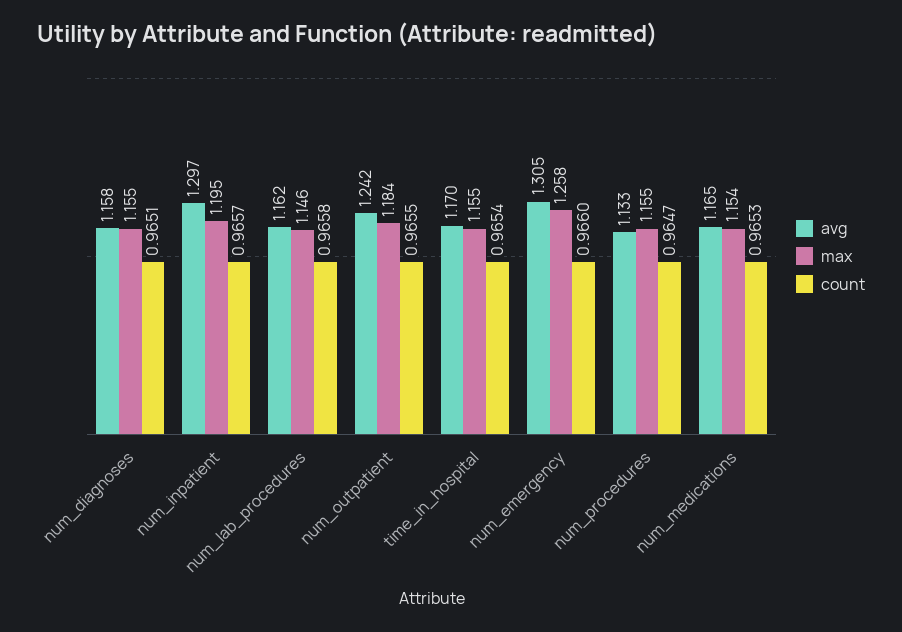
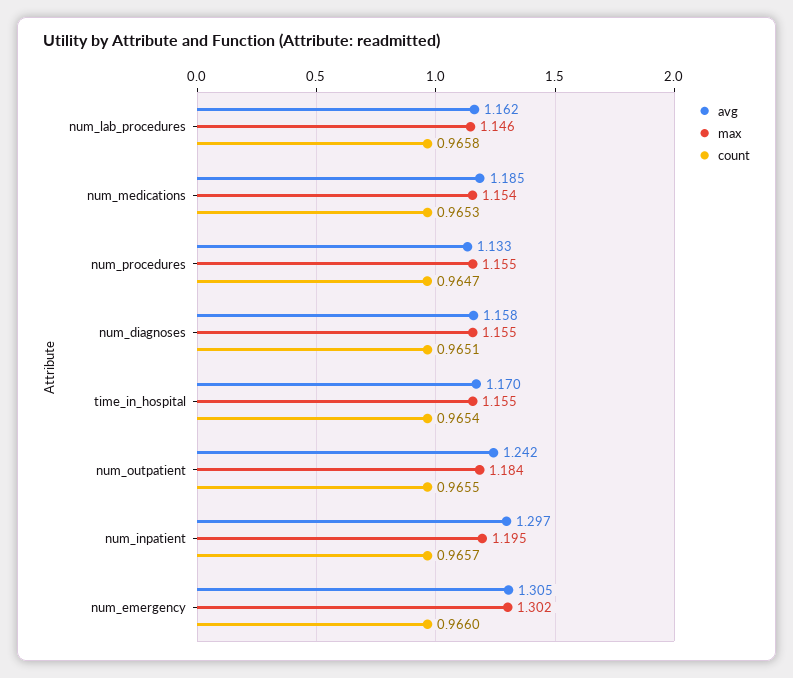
  {
    "avg": {
      "num_diagnoses": 1.158,
      "num_inpatient": 1.297,
      "num_lab_procedures": 1.162,
      "num_outpatient": 1.242,
      "time_in_hospital": 1.17,
      "num_emergency": 1.305,
      "num_procedures": 1.133,
-     "num_medications": 1.165
+     "num_medications": 1.185
    },
    "max": {
      "num_diagnoses": 1.155,
      "num_inpatient": 1.195,
      "num_lab_procedures": 1.146,
      "num_outpatient": 1.184,
      "time_in_hospital": 1.155,
-     "num_emergency": 1.258,
+     "num_emergency": 1.302,
      "num_procedures": 1.155,
      "num_medications": 1.154
    },
    "count": {
      "num_diagnoses": 0.9651,
      "num_inpatient": 0.9657,
      "num_lab_procedures": 0.9658,
      "num_outpatient": 0.9655,
      "time_in_hospital": 0.9654,
      "num_emergency": 0.966,
      "num_procedures": 0.9647,
      "num_medications": 0.9653
    }
  }

